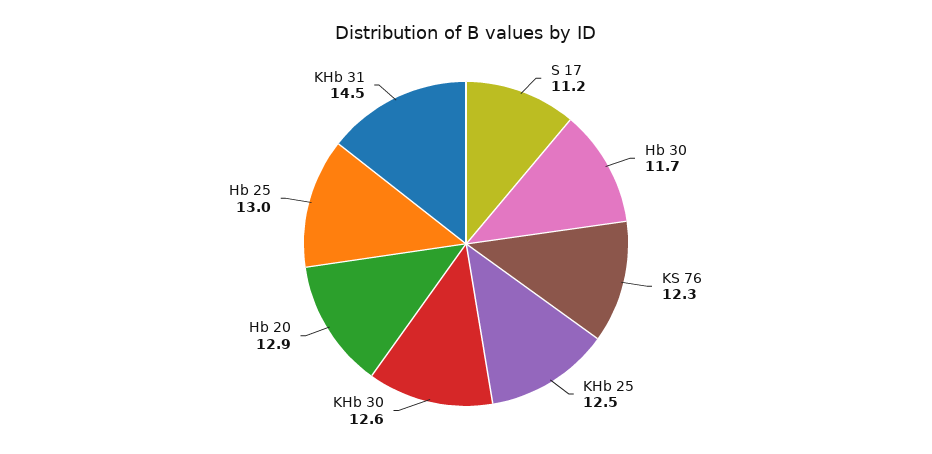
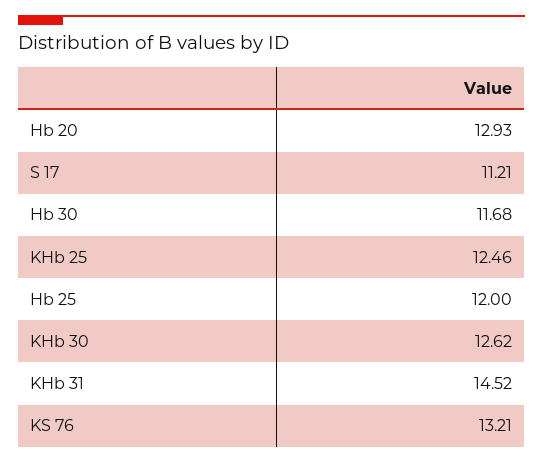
  {
    "S 17": 11.21,
    "Hb 30": 11.68,
-   "KS 76": 12.3,
+   "KS 76": 13.21,
    "KHb 25": 12.46,
    "KHb 30": 12.62,
    "Hb 20": 12.93,
-   "Hb 25": 13,
+   "Hb 25": 12,
    "KHb 31": 14.52
  }

